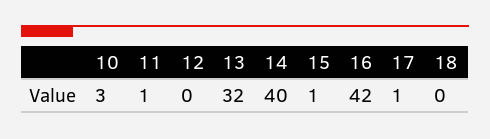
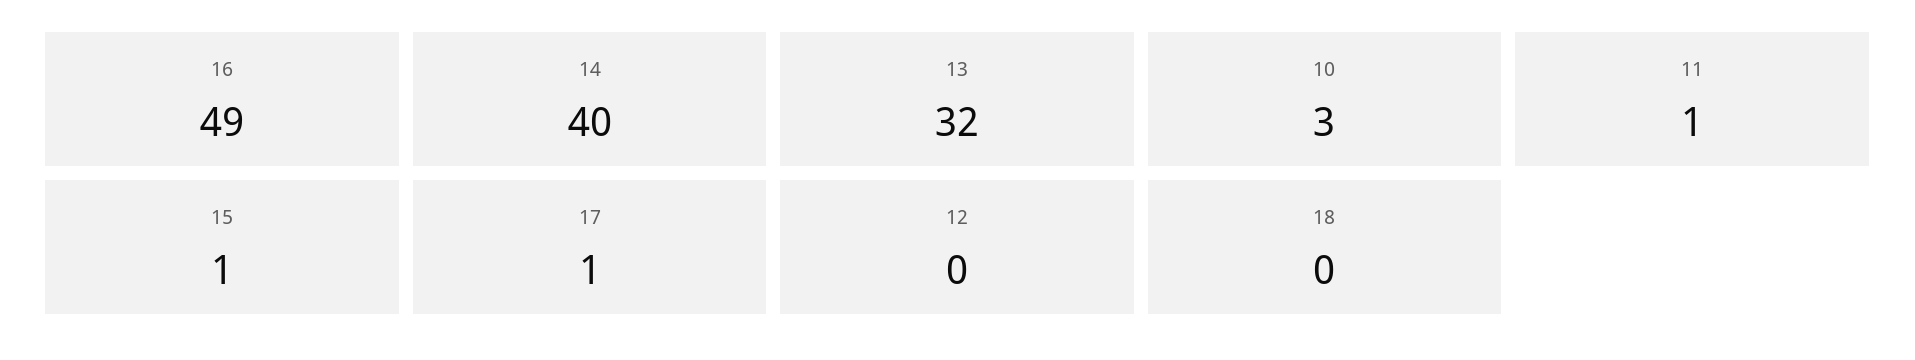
  {
    "10": 3,
    "11": 1,
    "12": 0,
    "13": 32,
    "14": 40,
    "15": 1,
-   "16": 42,
+   "16": 49,
    "17": 1,
    "18": 0
  }

